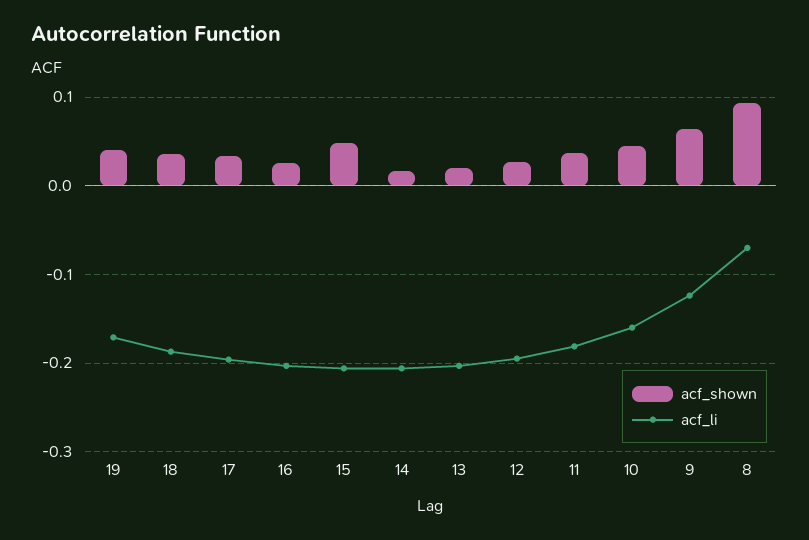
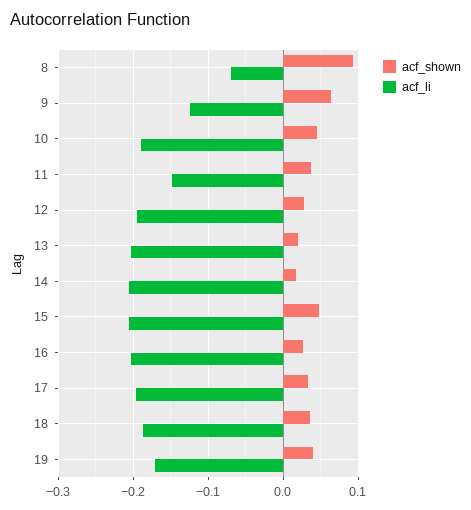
  {
    "acf_shown": {
      "19": 0.04,
      "18": 0.04,
      "17": 0.03,
      "16": 0.03,
      "15": 0.05,
      "14": 0.02,
      "13": 0.02,
      "12": 0.03,
      "11": 0.04,
      "10": 0.05,
      "9": 0.06,
      "8": 0.09
    },
    "acf_li": {
      "19": -0.17,
      "18": -0.19,
      "17": -0.2,
      "16": -0.2,
      "15": -0.21,
      "14": -0.21,
      "13": -0.2,
      "12": -0.2,
-     "11": -0.18,
+     "11": -0.15,
-     "10": -0.16,
+     "10": -0.19,
      "9": -0.12,
      "8": -0.07
    }
  }

